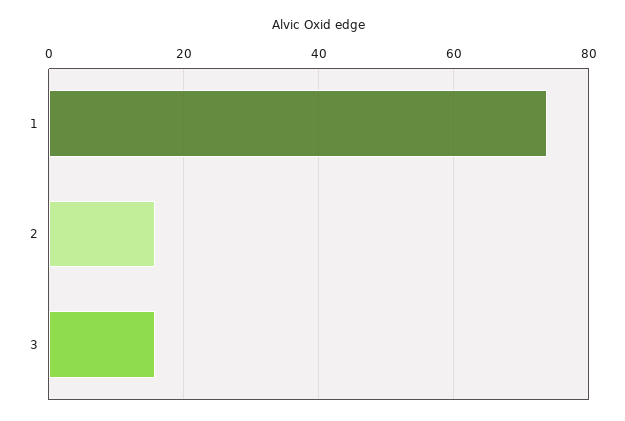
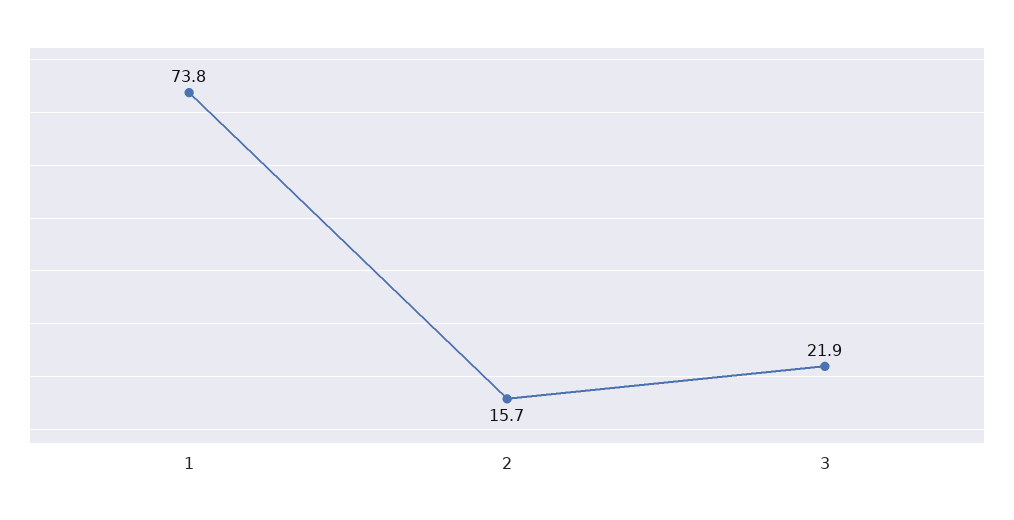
  {
    "1": 73.8,
    "2": 15.7,
-   "3": 16
+   "3": 21.9
  }

